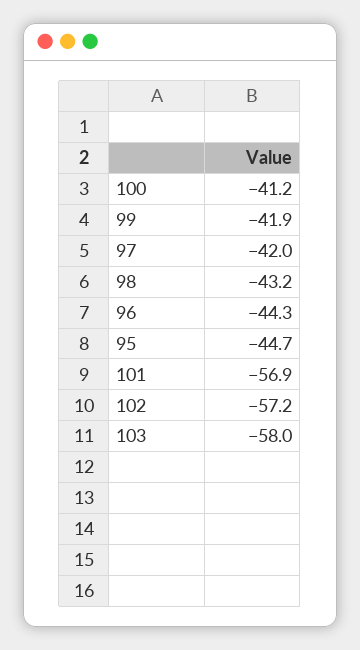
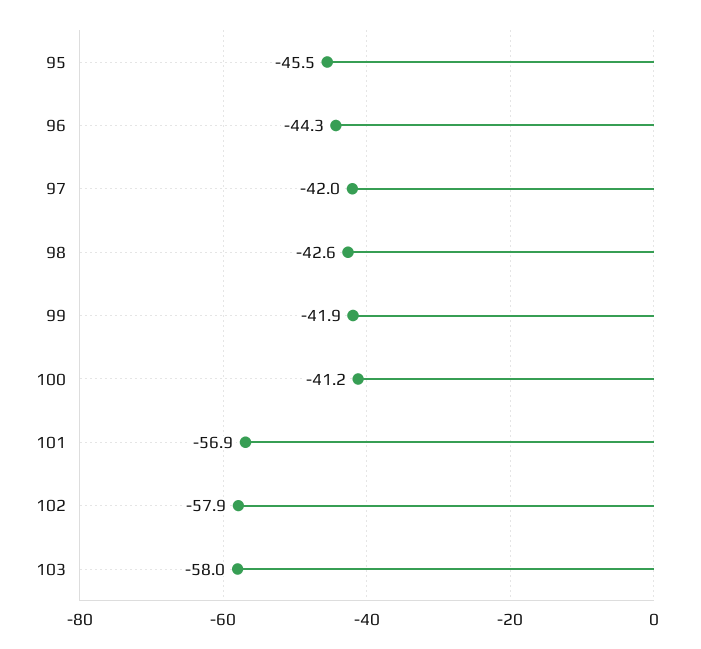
  {
    "100": -41.2,
    "99": -41.9,
    "97": -42,
-   "98": -43.2,
+   "98": -42.6,
    "96": -44.3,
-   "95": -44.7,
+   "95": -45.5,
    "101": -56.9,
-   "102": -57.2,
+   "102": -57.9,
    "103": -58
  }

